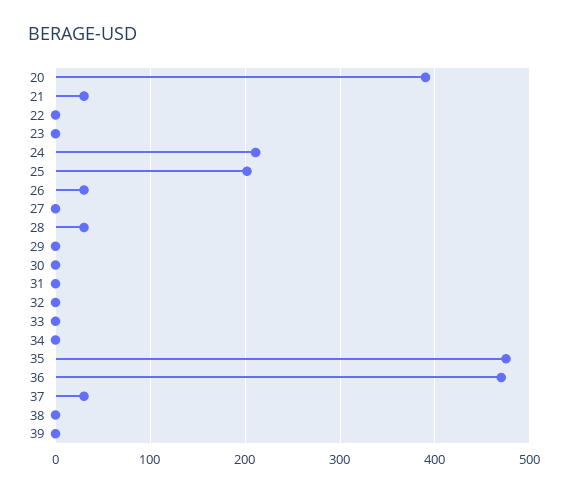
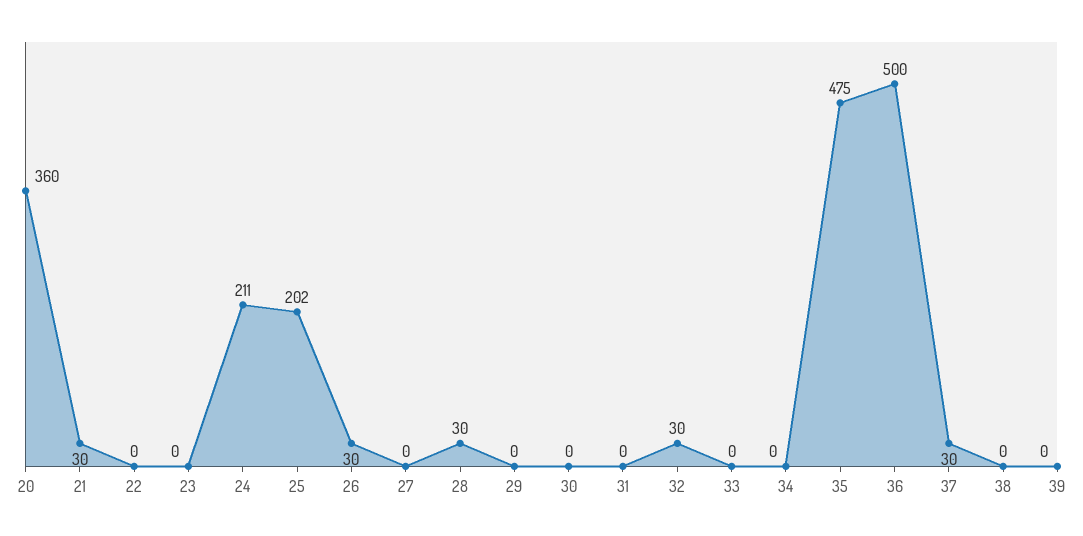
  {
-   "20": 390,
+   "20": 360,
    "21": 30,
    "22": 0,
    "23": 0,
    "24": 211,
    "25": 202,
    "26": 30,
    "27": 0,
    "28": 30,
    "29": 0,
    "30": 0,
    "31": 0,
-   "32": 0,
+   "32": 30,
    "33": 0,
    "34": 0,
    "35": 475,
-   "36": 470,
+   "36": 500,
    "37": 30,
    "38": 0,
    "39": 0
  }

